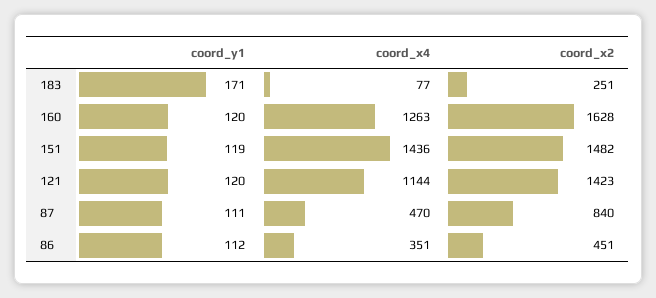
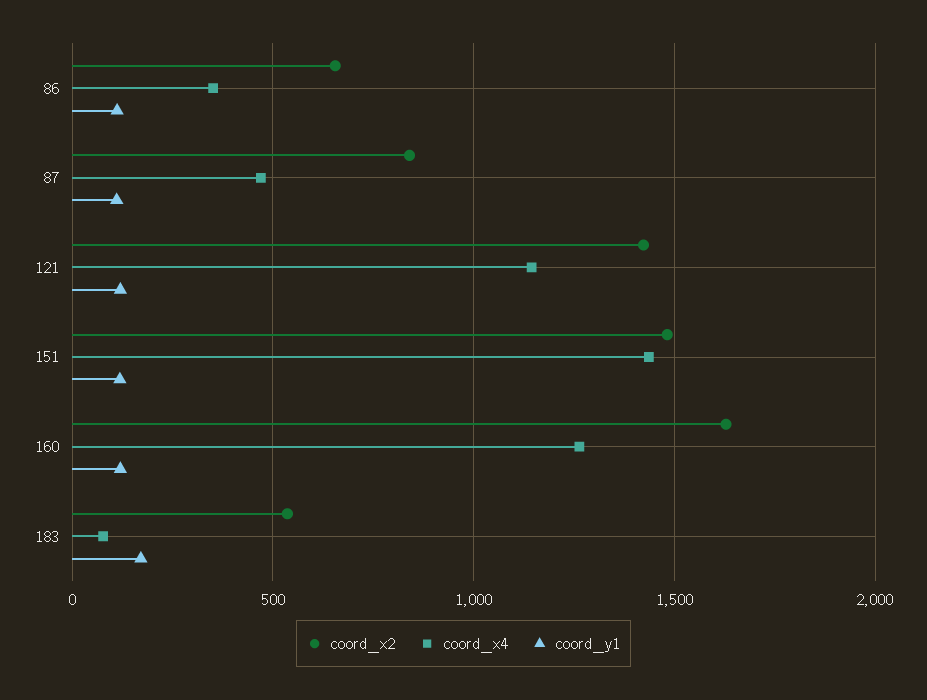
  {
    "coord_y1": {
      "183": 171,
      "160": 120,
      "151": 119,
      "121": 120,
      "87": 111,
      "86": 112
    },
    "coord_x4": {
      "183": 77,
      "160": 1263,
      "151": 1436,
      "121": 1144,
      "87": 470,
      "86": 351
    },
    "coord_x2": {
-     "183": 251,
+     "183": 550,
      "160": 1628,
      "151": 1482,
      "121": 1423,
      "87": 840,
-     "86": 451
+     "86": 650
    }
  }

